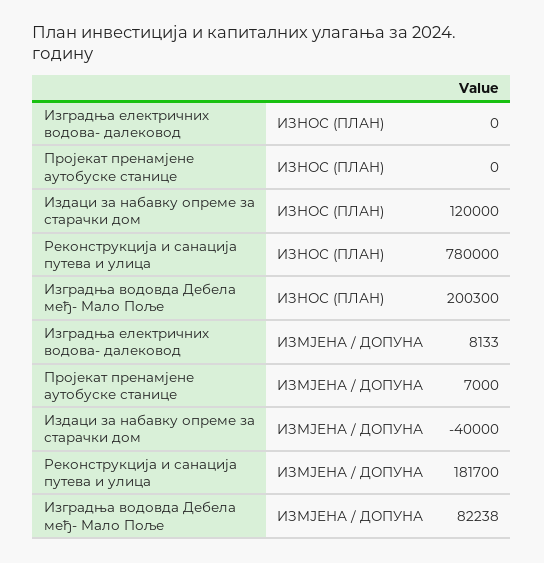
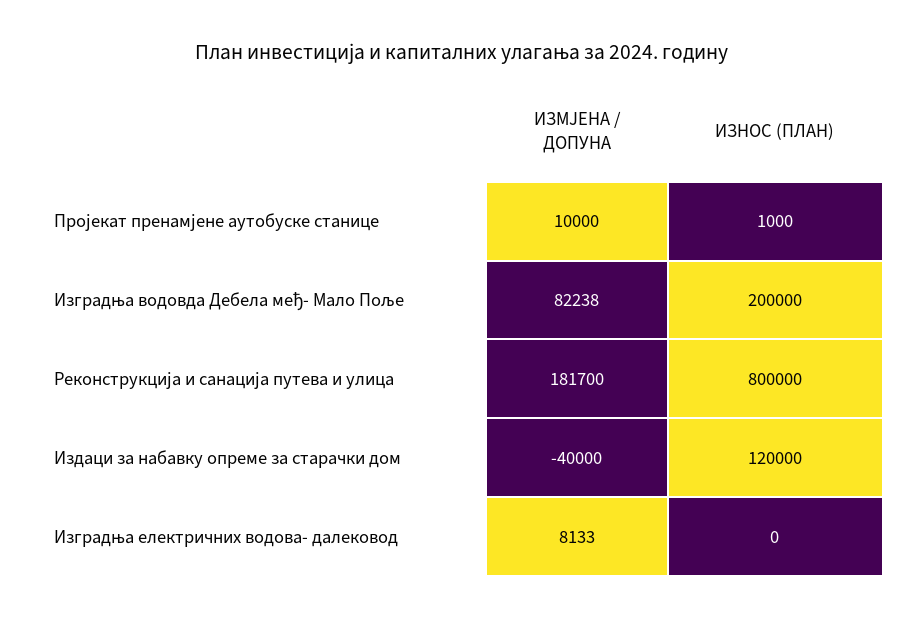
  {
    "Изградња електричних водова- далековод": {
      "ИЗНОС (ПЛАН)": 0,
      "ИЗМЈЕНА / ДОПУНА": 8133
    },
    "Пројекат пренамјене аутобуске станице": {
-     "ИЗНОС (ПЛАН)": 0,
+     "ИЗНОС (ПЛАН)": 1000,
-     "ИЗМЈЕНА / ДОПУНА": 7000
+     "ИЗМЈЕНА / ДОПУНА": 10000
    },
    "Издаци за набавку опреме за старачки дом": {
      "ИЗНОС (ПЛАН)": 120000,
      "ИЗМЈЕНА / ДОПУНА": -40000
    },
    "Реконструкција и санација путева и улица": {
-     "ИЗНОС (ПЛАН)": 780000,
+     "ИЗНОС (ПЛАН)": 800000,
      "ИЗМЈЕНА / ДОПУНА": 181700
    },
    "Изградња водовда Дебела међ- Мало Поље": {
-     "ИЗНОС (ПЛАН)": 200300,
+     "ИЗНОС (ПЛАН)": 200000,
      "ИЗМЈЕНА / ДОПУНА": 82238
    }
  }

